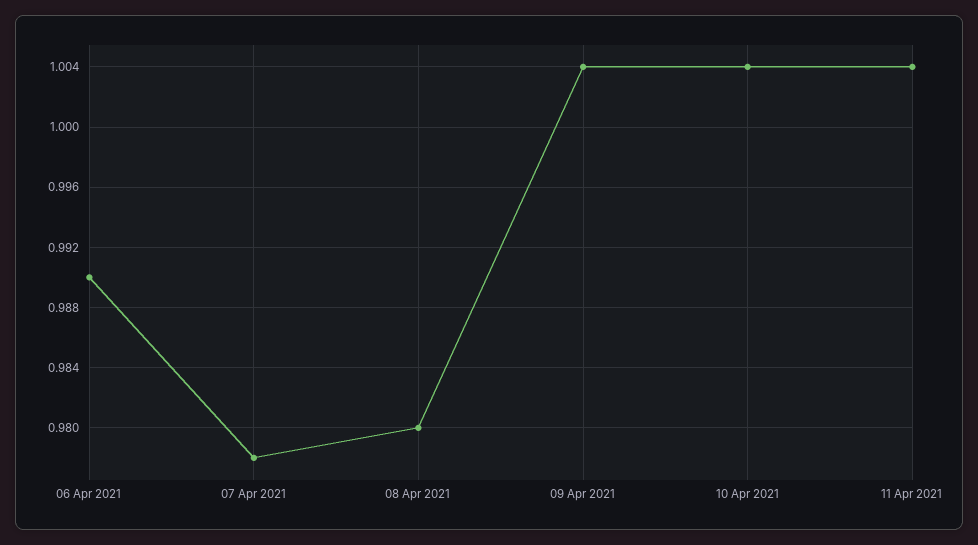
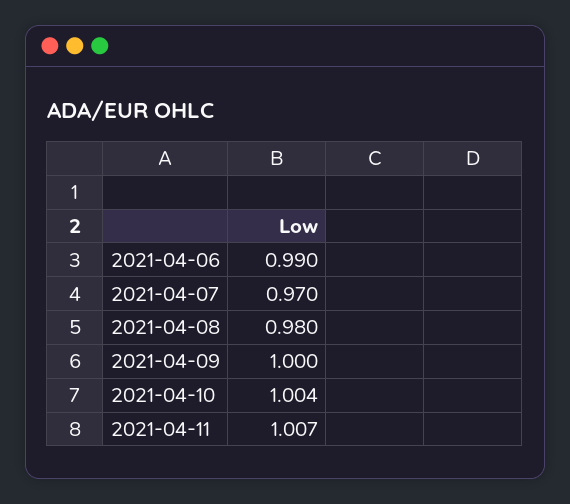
  {
    "06 Apr 2021": 0.99,
-   "07 Apr 2021": 0.978,
+   "07 Apr 2021": 0.97,
    "08 Apr 2021": 0.98,
-   "09 Apr 2021": 1.004,
+   "09 Apr 2021": 1,
    "10 Apr 2021": 1.004,
-   "11 Apr 2021": 1.004
+   "11 Apr 2021": 1.007
  }

